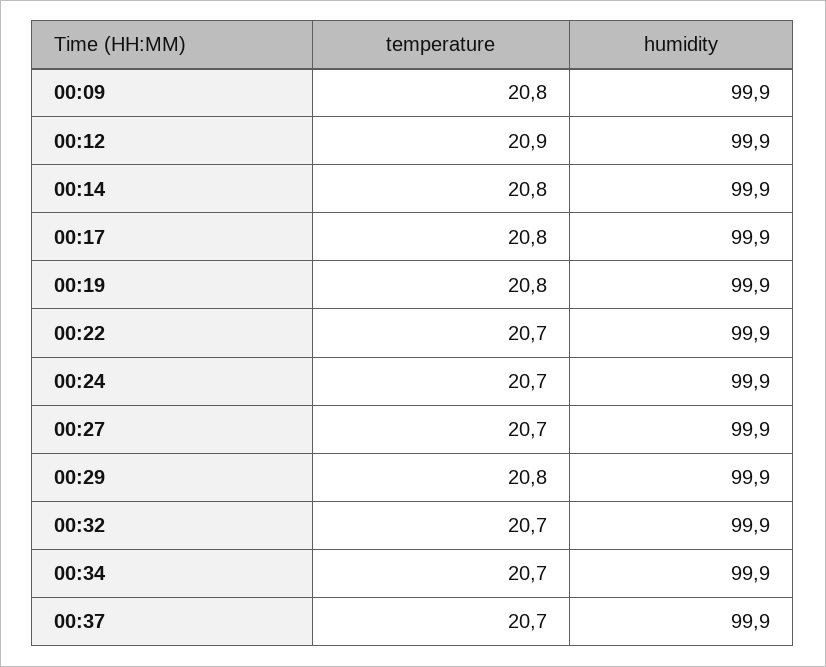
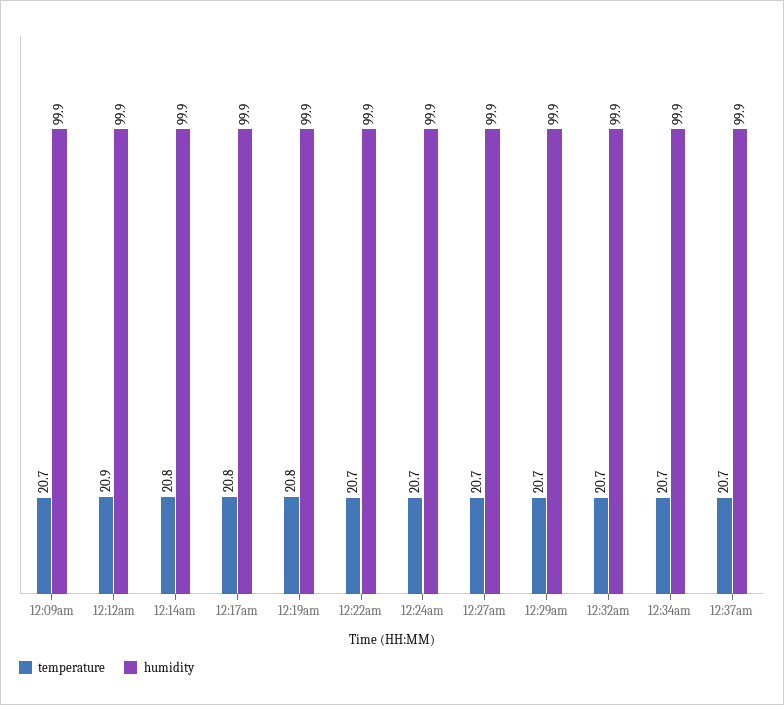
  {
    "temperature": {
-     "00:09": 20.8,
+     "00:09": 20.7,
      "00:12": 20.9,
      "00:14": 20.8,
      "00:17": 20.8,
      "00:19": 20.8,
      "00:22": 20.7,
      "00:24": 20.7,
      "00:27": 20.7,
-     "00:29": 20.8,
+     "00:29": 20.7,
      "00:32": 20.7,
      "00:34": 20.7,
      "00:37": 20.7
    },
    "humidity": {
      "00:09": 99.9,
      "00:12": 99.9,
      "00:14": 99.9,
      "00:17": 99.9,
      "00:19": 99.9,
      "00:22": 99.9,
      "00:24": 99.9,
      "00:27": 99.9,
      "00:29": 99.9,
      "00:32": 99.9,
      "00:34": 99.9,
      "00:37": 99.9
    }
  }

